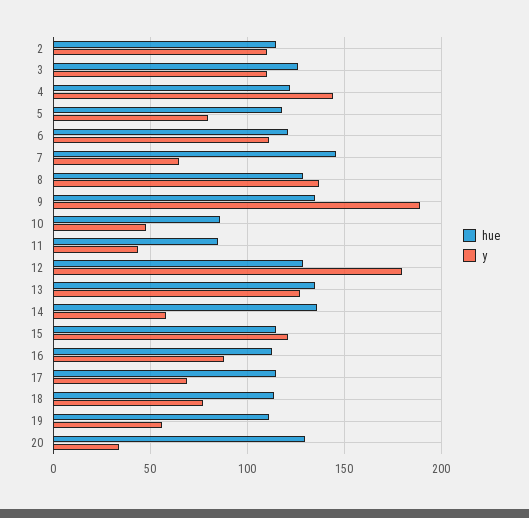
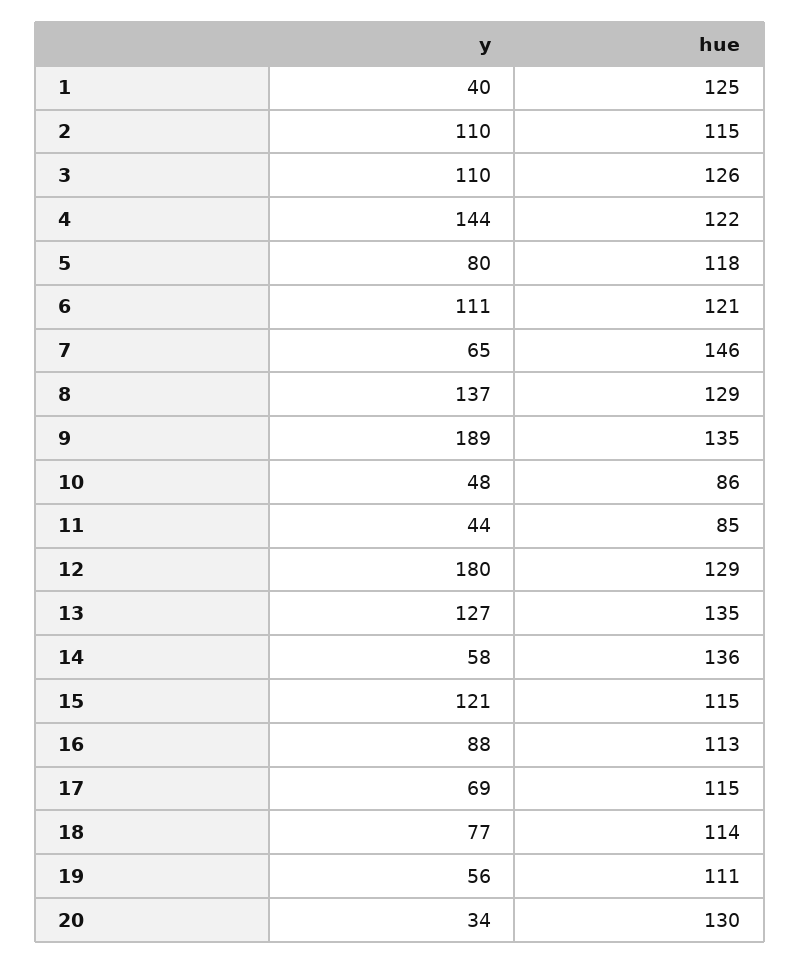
  {
    "hue": {
      "2": 115,
      "3": 126,
      "4": 122,
      "5": 118,
      "6": 121,
      "7": 146,
      "8": 129,
      "9": 135,
      "10": 86,
      "11": 85,
      "12": 129,
      "13": 135,
      "14": 136,
      "15": 115,
      "16": 113,
      "17": 115,
      "18": 114,
      "19": 111,
-     "20": 130
+     "20": 130,
+     "1": 125
    },
    "y": {
      "2": 110,
      "3": 110,
      "4": 144,
      "5": 80,
      "6": 111,
      "7": 65,
      "8": 137,
      "9": 189,
      "10": 48,
      "11": 44,
      "12": 180,
      "13": 127,
      "14": 58,
      "15": 121,
      "16": 88,
      "17": 69,
      "18": 77,
      "19": 56,
-     "20": 34
+     "20": 34,
+     "1": 40
    }
  }

